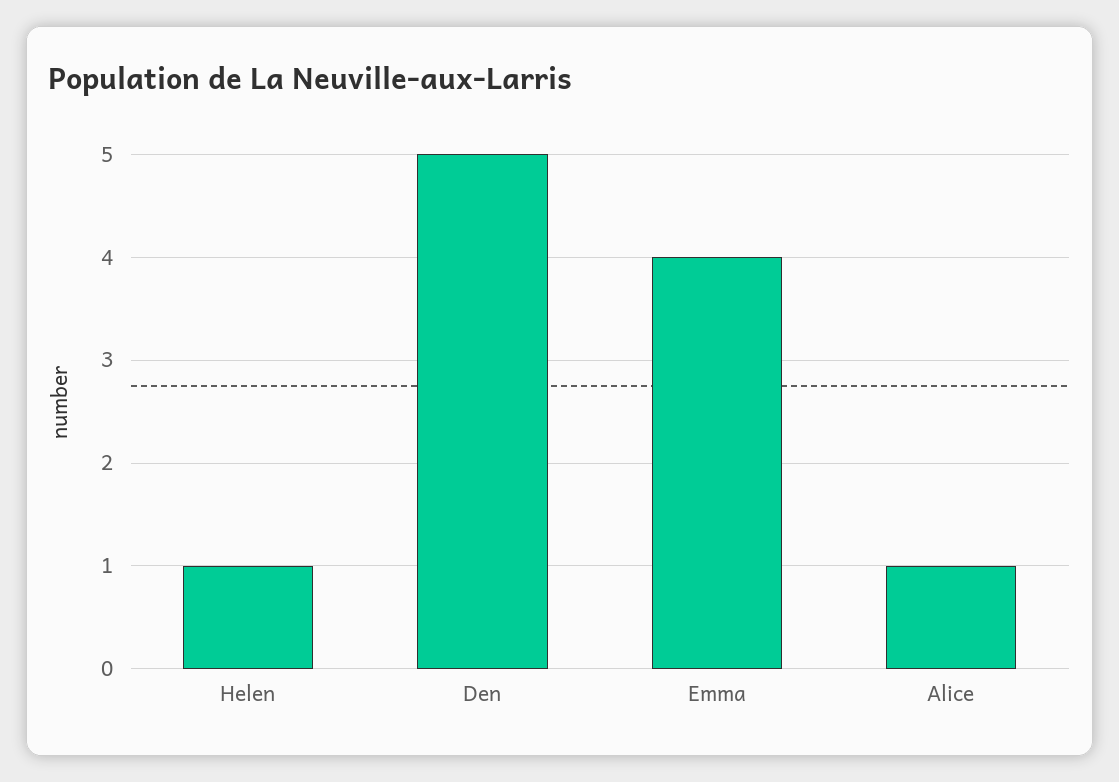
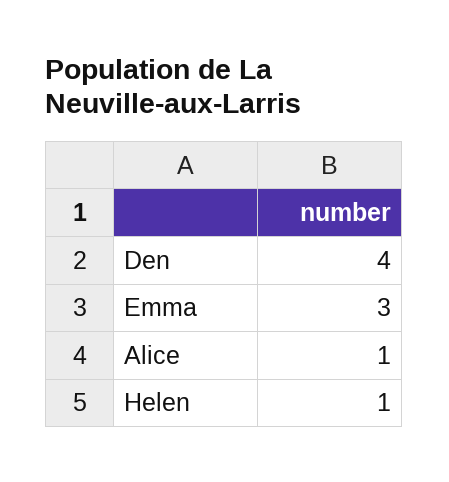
  {
    "Helen": 1,
-   "Den": 5,
+   "Den": 4,
-   "Emma": 4,
+   "Emma": 3,
    "Alice": 1
  }

